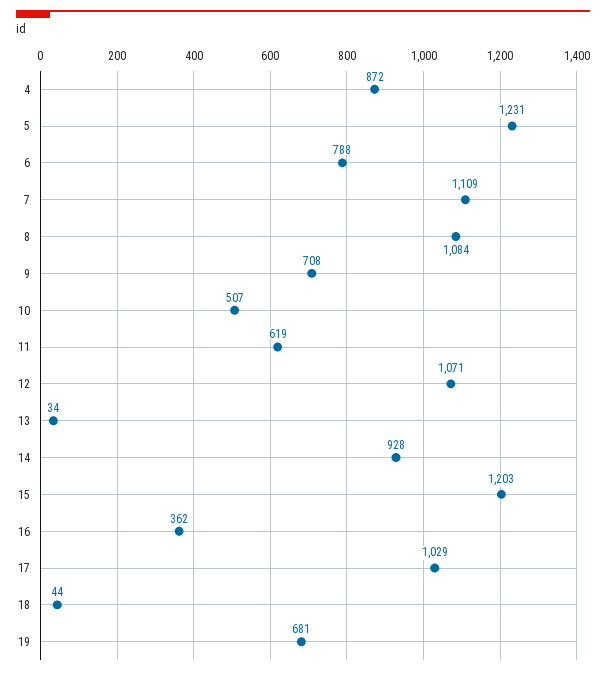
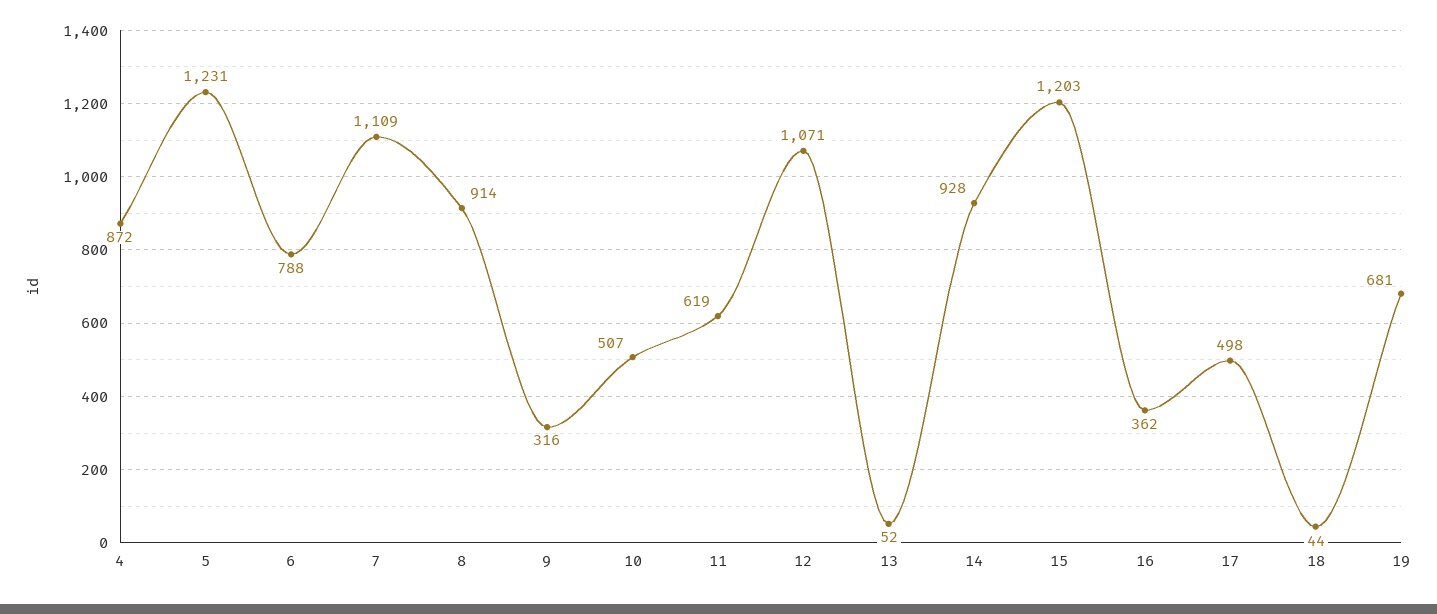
  {
    "4": 872,
    "5": 1231,
    "6": 788,
    "7": 1109,
-   "8": 1084,
+   "8": 914,
-   "9": 708,
+   "9": 316,
    "10": 507,
    "11": 619,
    "12": 1071,
-   "13": 34,
+   "13": 52,
    "14": 928,
    "15": 1203,
    "16": 362,
-   "17": 1029,
+   "17": 498,
    "18": 44,
    "19": 681
  }

